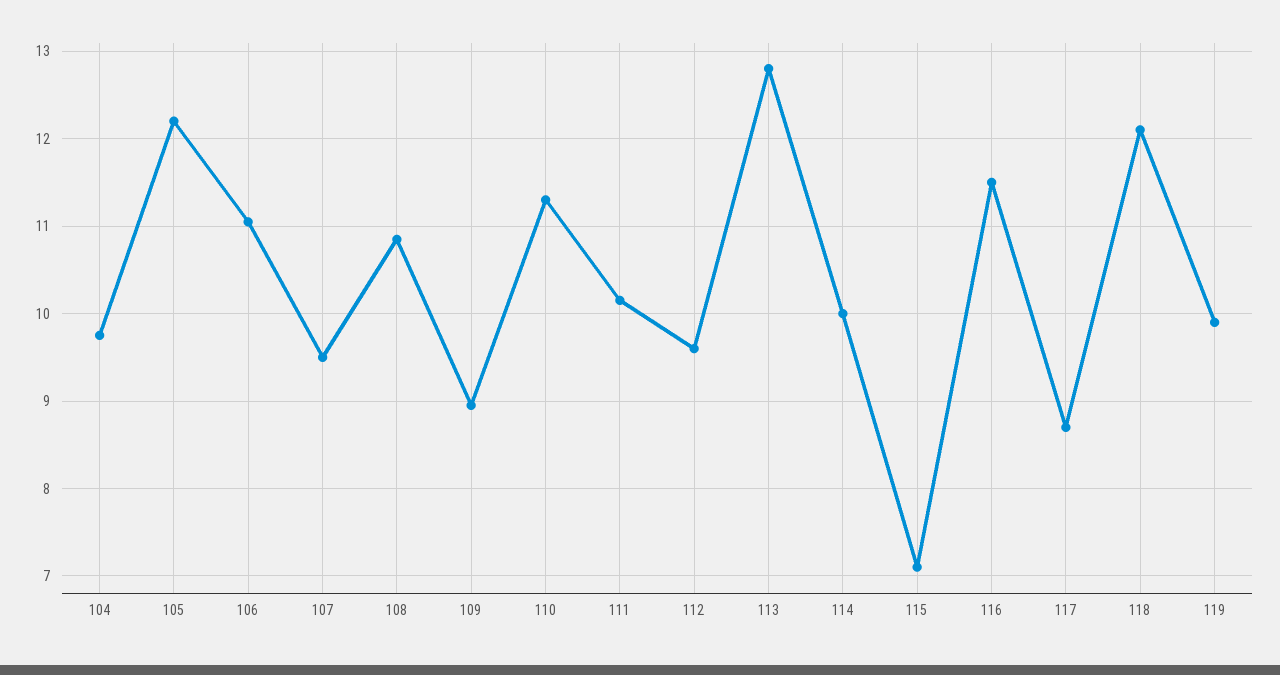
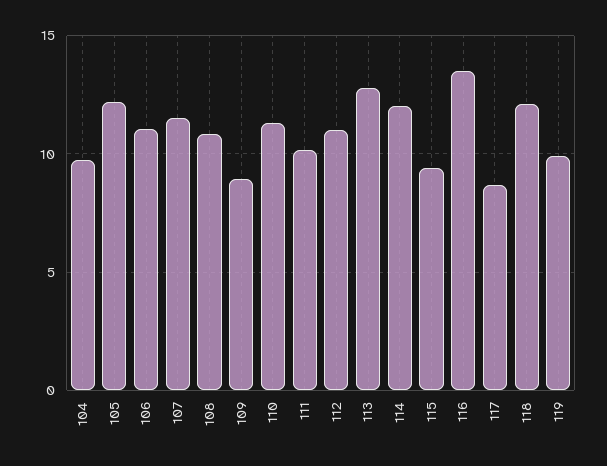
  {
    "104": 9.8,
    "105": 12.2,
    "106": 11.1,
-   "107": 9.5,
+   "107": 11.5,
    "108": 10.9,
    "109": 9,
    "110": 11.3,
    "111": 10.2,
-   "112": 9.6,
+   "112": 11,
    "113": 12.8,
-   "114": 10,
+   "114": 12,
-   "115": 7.1,
+   "115": 9.5,
-   "116": 11.5,
+   "116": 13.5,
    "117": 8.7,
    "118": 12.1,
    "119": 9.9
  }

